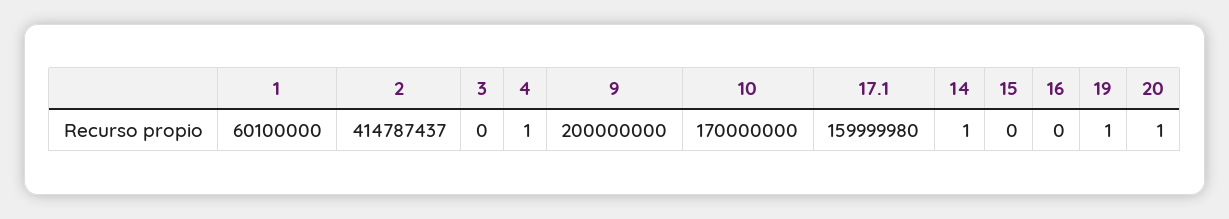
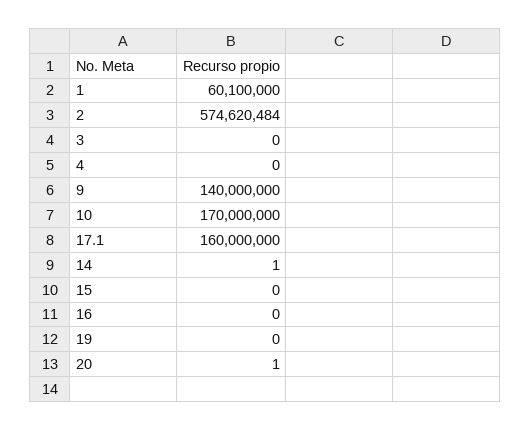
  {
    "1": 60100000,
-   "2": 414787437,
+   "2": 574620484,
    "3": 0,
-   "4": 1,
+   "4": 0,
-   "9": 200000000,
+   "9": 140000000,
    "10": 170000000,
-   "17.1": 159999980,
+   "17.1": 160000000,
    "14": 1,
    "15": 0,
    "16": 0,
-   "19": 1,
+   "19": 0,
    "20": 1
  }

